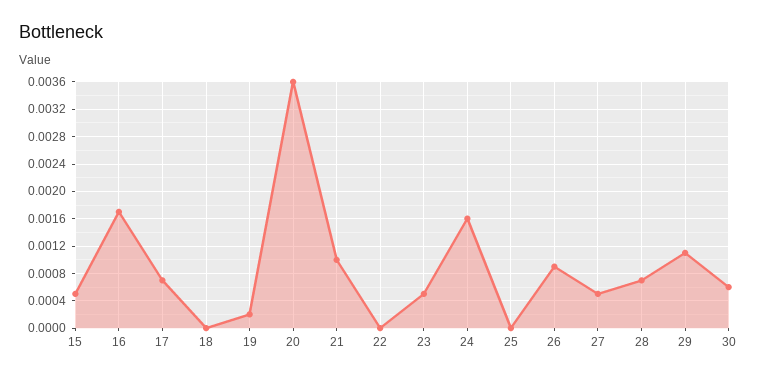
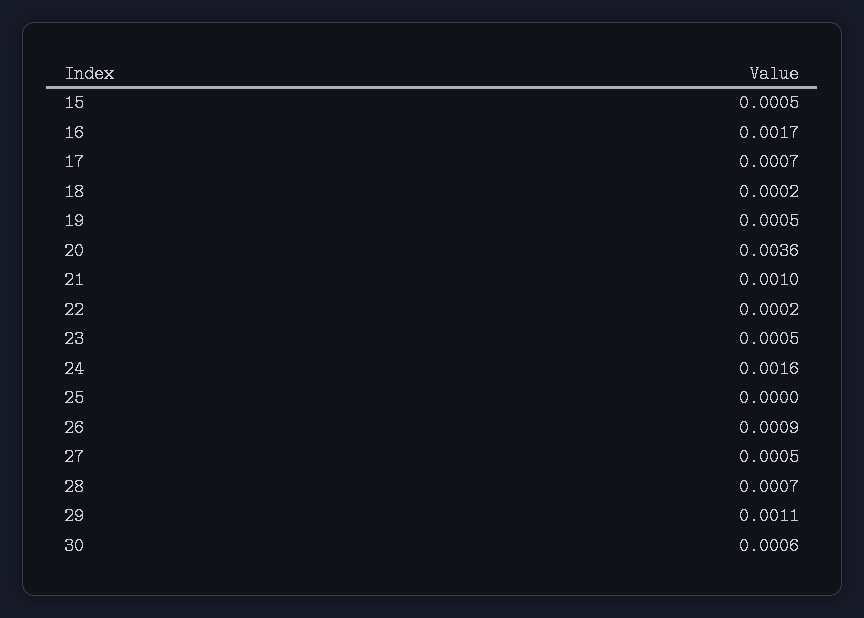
  {
    "15": 0.0005,
    "16": 0.0017,
    "17": 0.0007,
-   "18": 0,
+   "18": 0.0002,
-   "19": 0.0002,
+   "19": 0.0005,
    "20": 0.0036,
    "21": 0.001,
-   "22": 0,
+   "22": 0.0002,
    "23": 0.0005,
    "24": 0.0016,
    "25": 0,
    "26": 0.0009,
    "27": 0.0005,
    "28": 0.0007,
    "29": 0.0011,
    "30": 0.0006
  }

